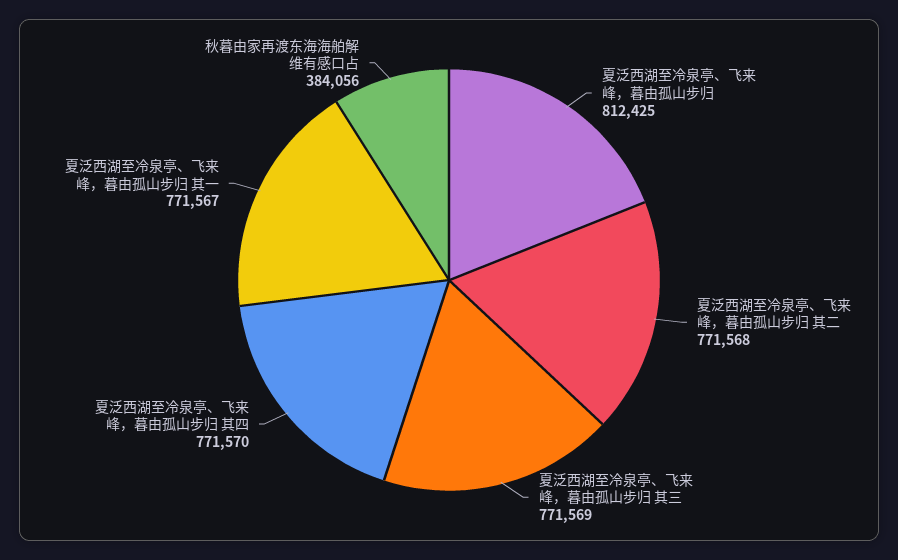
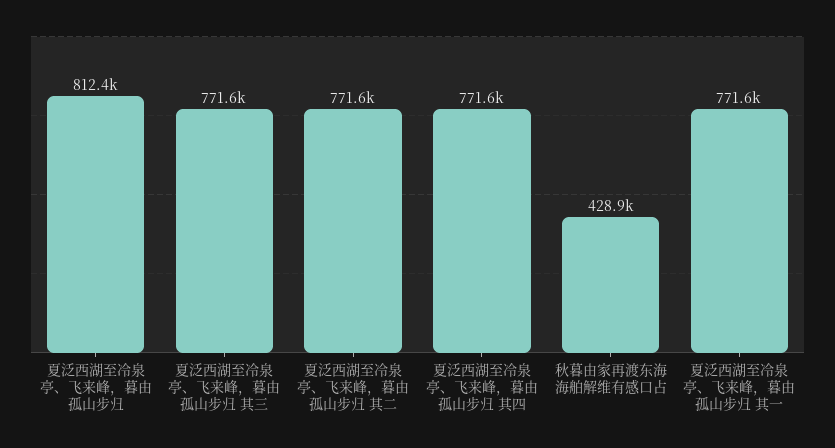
  {
    "夏泛西湖至冷泉亭、飞来峰，暮由孤山步归": 812425,
    "夏泛西湖至冷泉亭、飞来峰，暮由孤山步归 其二": 771568,
    "夏泛西湖至冷泉亭、飞来峰，暮由孤山步归 其三": 771569,
    "夏泛西湖至冷泉亭、飞来峰，暮由孤山步归 其四": 771570,
    "夏泛西湖至冷泉亭、飞来峰，暮由孤山步归 其一": 771567,
-   "秋暮由家再渡东海海舶解维有感口占": 384056
+   "秋暮由家再渡东海海舶解维有感口占": 428900
  }

